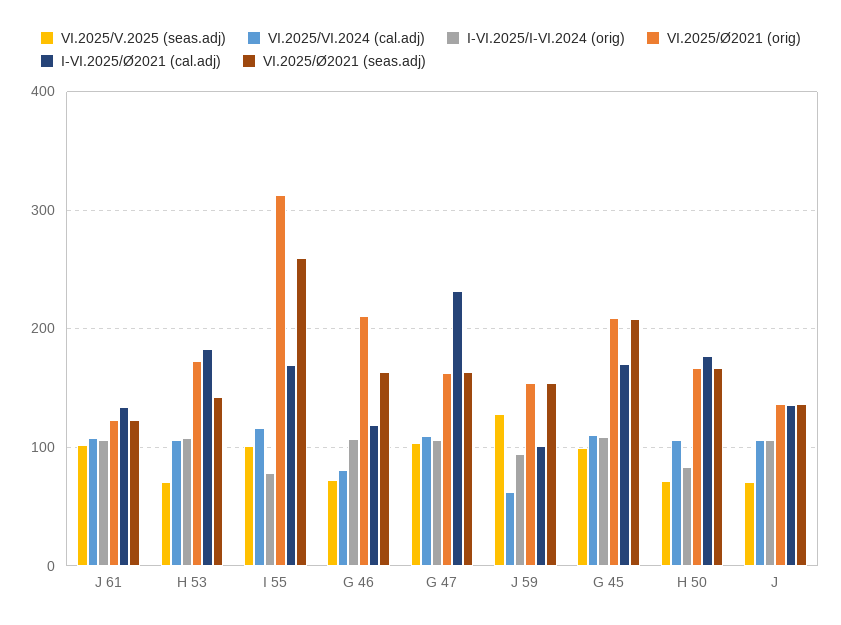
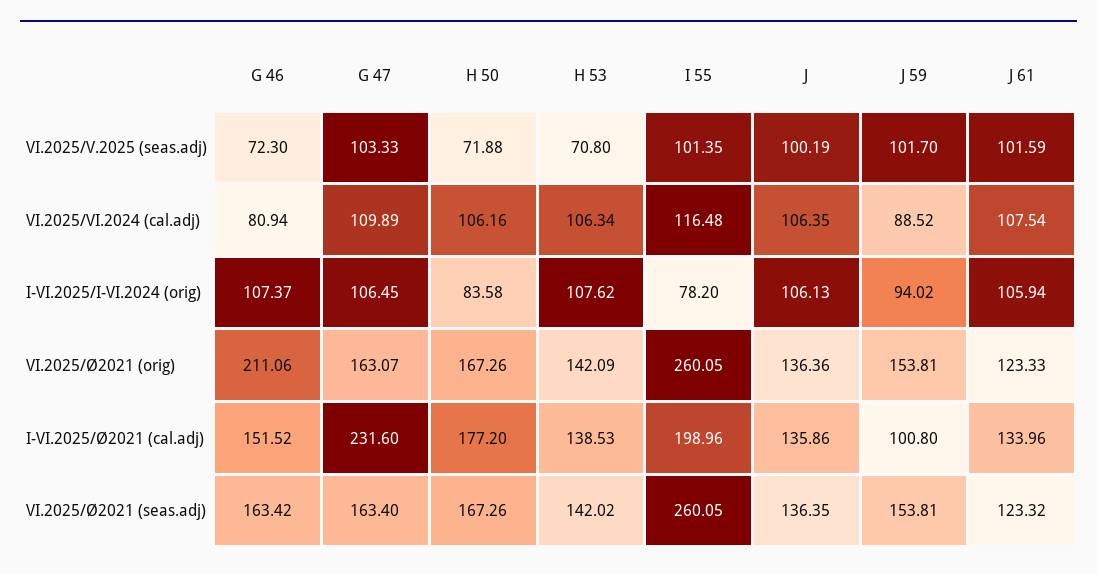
  {
    "VI.2025/V.2025 (seas.adj)": {
      "J 61": 101.59,
      "H 53": 70.8,
      "I 55": 101.35,
      "G 46": 72.3,
      "G 47": 103.33,
-     "J 59": 130,
+     "J 59": 101.7,
-     "G 45": 100,
      "H 50": 71.88,
-     "J": 70
+     "J": 100.19
    },
    "VI.2025/VI.2024 (cal.adj)": {
      "J 61": 107.54,
      "H 53": 106.34,
      "I 55": 116.48,
      "G 46": 80.94,
      "G 47": 109.89,
-     "J 59": 60,
+     "J 59": 88.52,
-     "G 45": 110,
      "H 50": 106.16,
      "J": 106.35
    },
    "I-VI.2025/I-VI.2024 (orig)": {
      "J 61": 105.94,
      "H 53": 107.62,
      "I 55": 78.2,
      "G 46": 107.37,
      "G 47": 106.45,
      "J 59": 94.02,
-     "G 45": 110,
      "H 50": 83.58,
      "J": 106.13
    },
    "VI.2025/Ø2021 (orig)": {
      "J 61": 123.33,
-     "H 53": 170,
+     "H 53": 142.09,
-     "I 55": 310,
+     "I 55": 260.05,
      "G 46": 211.06,
      "G 47": 163.07,
      "J 59": 153.81,
-     "G 45": 210,
      "H 50": 167.26,
      "J": 136.36
    },
    "I-VI.2025/Ø2021 (cal.adj)": {
      "J 61": 133.96,
-     "H 53": 180,
+     "H 53": 138.53,
-     "I 55": 170,
+     "I 55": 198.96,
-     "G 46": 120,
+     "G 46": 151.52,
      "G 47": 231.6,
      "J 59": 100.8,
-     "G 45": 170,
      "H 50": 177.2,
      "J": 135.86
    },
    "VI.2025/Ø2021 (seas.adj)": {
      "J 61": 123.32,
      "H 53": 142.02,
      "I 55": 260.05,
      "G 46": 163.42,
      "G 47": 163.4,
      "J 59": 153.81,
-     "G 45": 210,
      "H 50": 167.26,
      "J": 136.35
    }
  }

